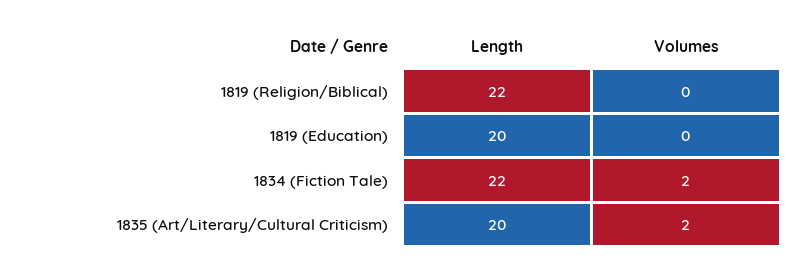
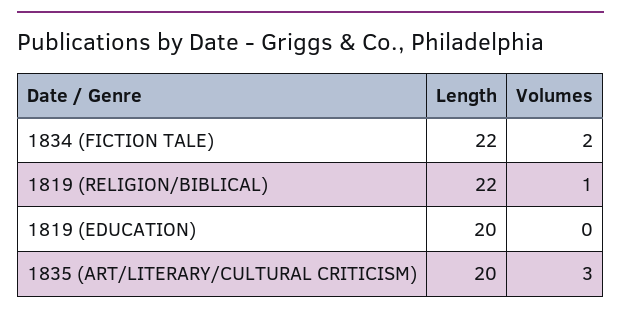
  {
    "Length": {
      "1819 (Religion/Biblical)": 22,
      "1819 (Education)": 20,
      "1834 (Fiction Tale)": 22,
      "1835 (Art/Literary/Cultural Criticism)": 20
    },
    "Volumes": {
-     "1819 (Religion/Biblical)": 0,
+     "1819 (Religion/Biblical)": 1,
      "1819 (Education)": 0,
      "1834 (Fiction Tale)": 2,
-     "1835 (Art/Literary/Cultural Criticism)": 2
+     "1835 (Art/Literary/Cultural Criticism)": 3
    }
  }

